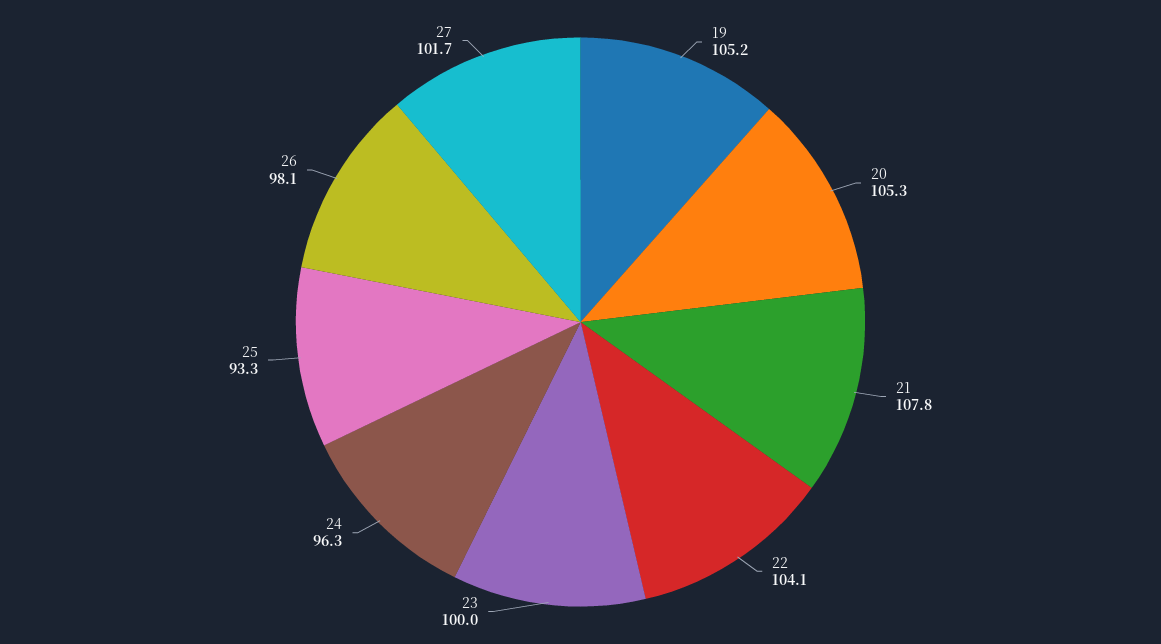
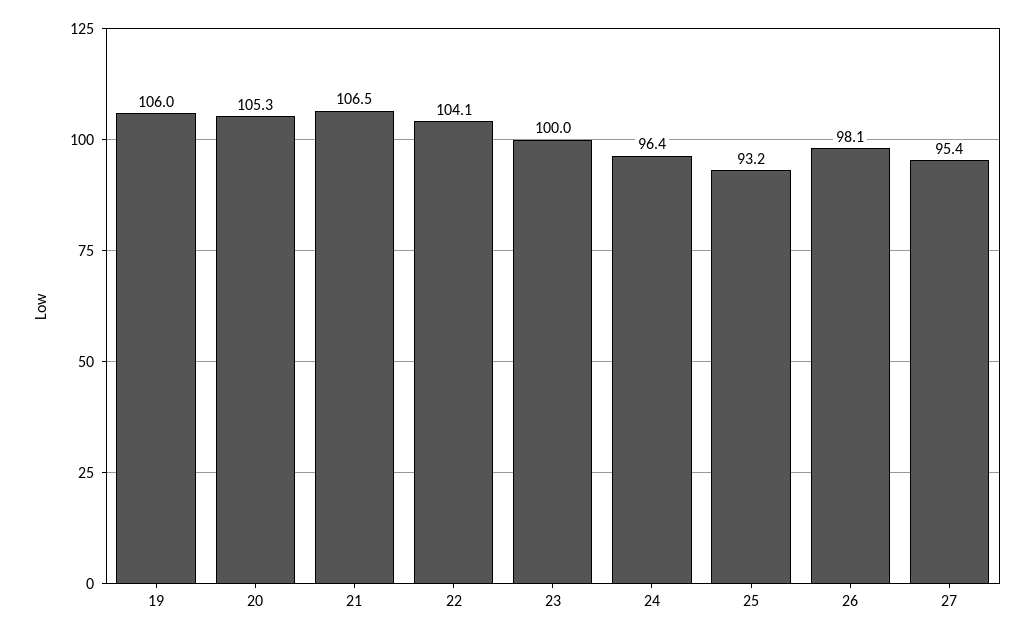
  {
-   "19": 105.2,
+   "19": 106,
    "20": 105.3,
-   "21": 107.8,
+   "21": 106.5,
    "22": 104.1,
    "23": 100,
-   "24": 96.3,
+   "24": 96.4,
-   "25": 93.3,
+   "25": 93.2,
    "26": 98.1,
-   "27": 101.7
+   "27": 95.4
  }

